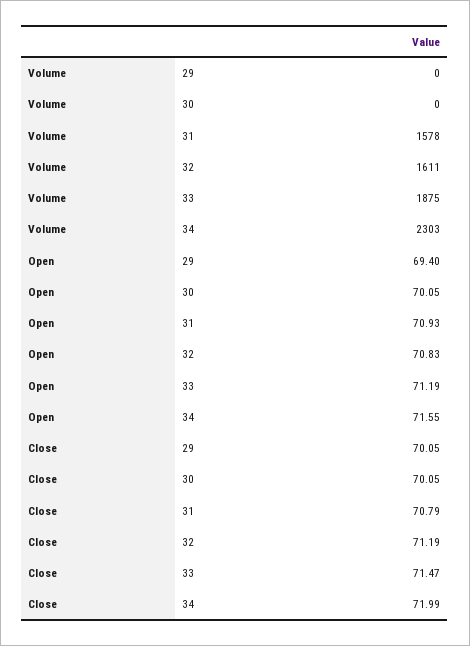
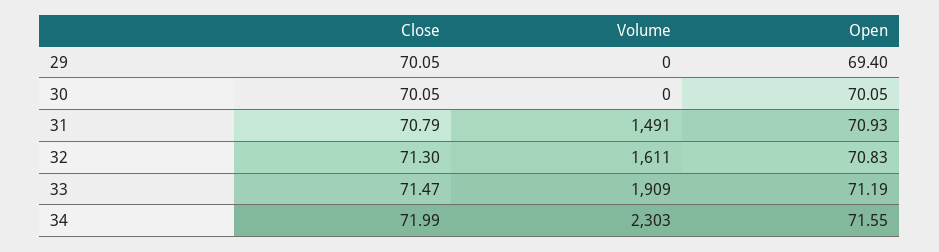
  {
    "Volume": {
      "29": 0,
      "30": 0,
-     "31": 1578,
+     "31": 1491,
      "32": 1611,
-     "33": 1875,
+     "33": 1909,
      "34": 2303
    },
    "Open": {
      "29": 69.4,
      "30": 70.05,
      "31": 70.93,
      "32": 70.83,
      "33": 71.19,
      "34": 71.55
    },
    "Close": {
      "29": 70.05,
      "30": 70.05,
      "31": 70.79,
-     "32": 71.19,
+     "32": 71.3,
      "33": 71.47,
      "34": 71.99
    }
  }

